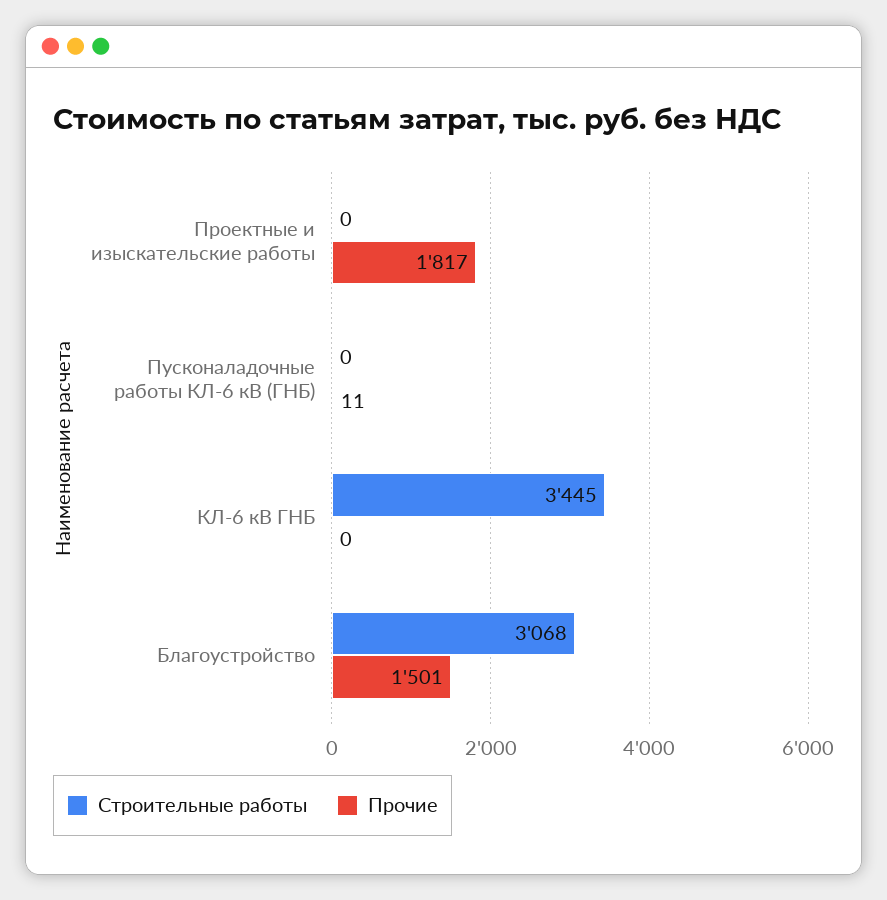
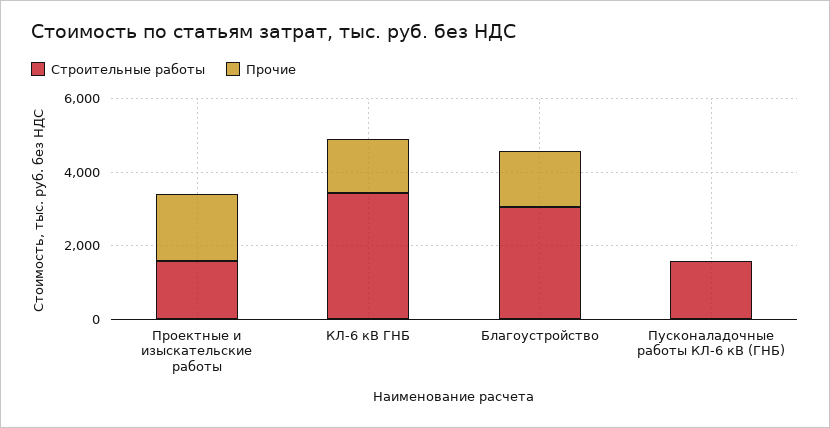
  {
    "Строительные работы": {
-     "Проектные и изыскательские работы": 0,
+     "Проектные и изыскательские работы": 1500,
-     "Пусконаладочные работы КЛ-6 кВ (ГНБ)": 0,
+     "Пусконаладочные работы КЛ-6 кВ (ГНБ)": 1500,
      "КЛ-6 кВ ГНБ": 3445,
      "Благоустройство": 3068
    },
    "Прочие": {
      "Проектные и изыскательские работы": 1817,
      "Пусконаладочные работы КЛ-6 кВ (ГНБ)": 11,
-     "КЛ-6 кВ ГНБ": 0,
+     "КЛ-6 кВ ГНБ": 1500,
      "Благоустройство": 1501
    }
  }

